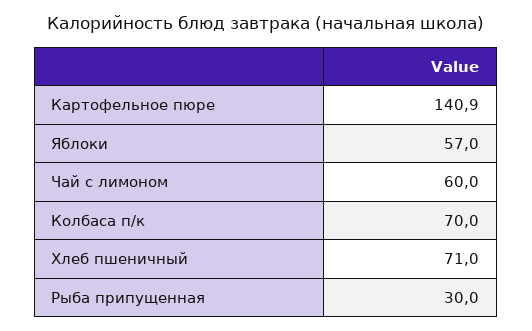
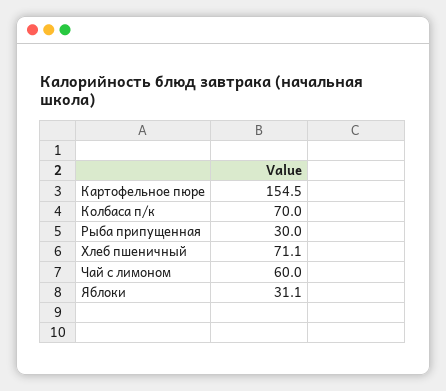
  {
-   "Картофельное пюре": 140.9,
+   "Картофельное пюре": 154.5,
-   "Яблоки": 57,
+   "Яблоки": 31.1,
    "Чай с лимоном": 60,
    "Колбаса п/к": 70,
-   "Хлеб пшеничный": 71,
+   "Хлеб пшеничный": 71.1,
    "Рыба припущенная": 30
  }

